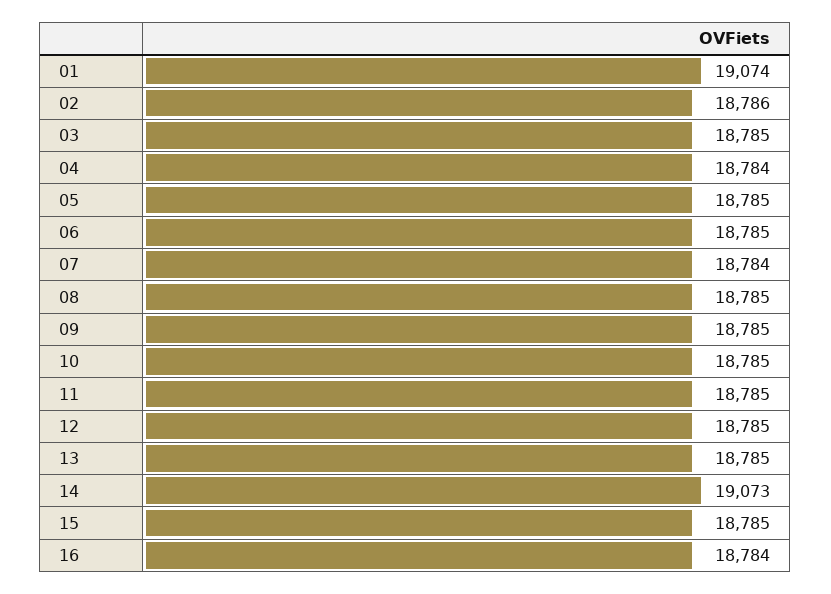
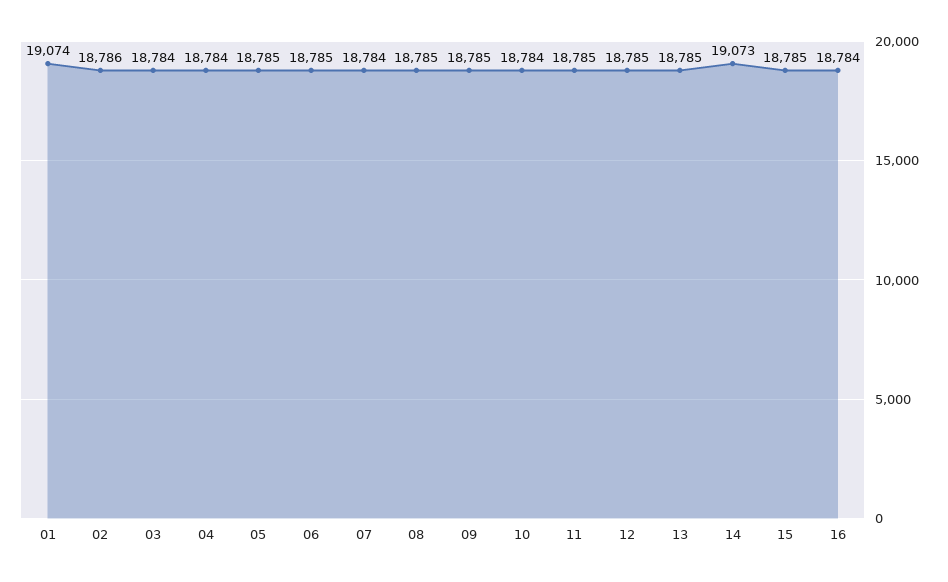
  {
    "01": 19074,
    "02": 18786,
-   "03": 18785,
+   "03": 18784,
    "04": 18784,
    "05": 18785,
    "06": 18785,
    "07": 18784,
    "08": 18785,
    "09": 18785,
-   "10": 18785,
+   "10": 18784,
    "11": 18785,
    "12": 18785,
    "13": 18785,
    "14": 19073,
    "15": 18785,
    "16": 18784
  }

